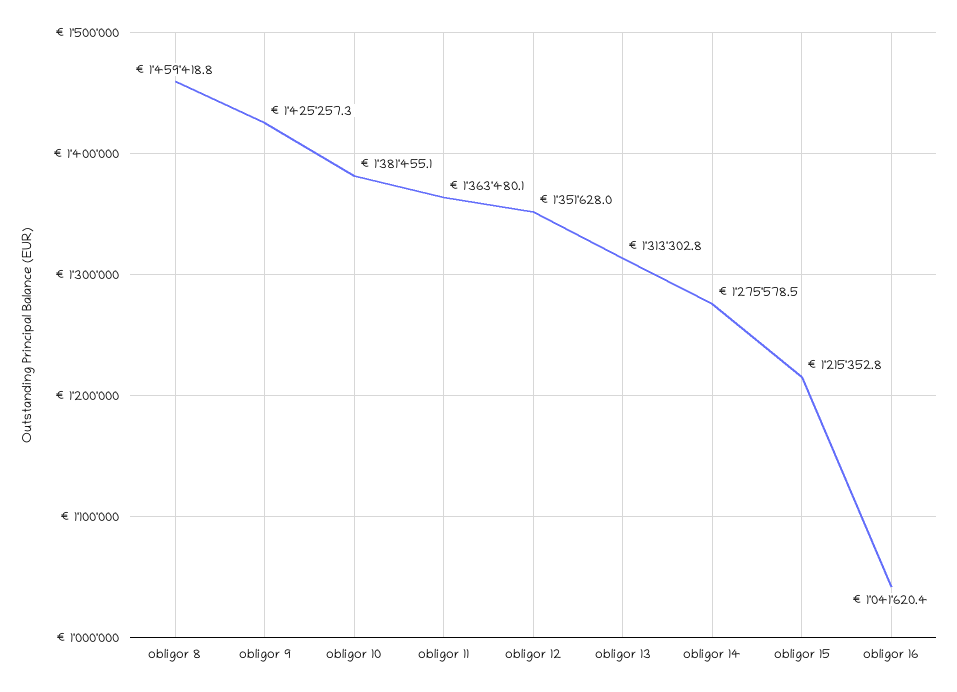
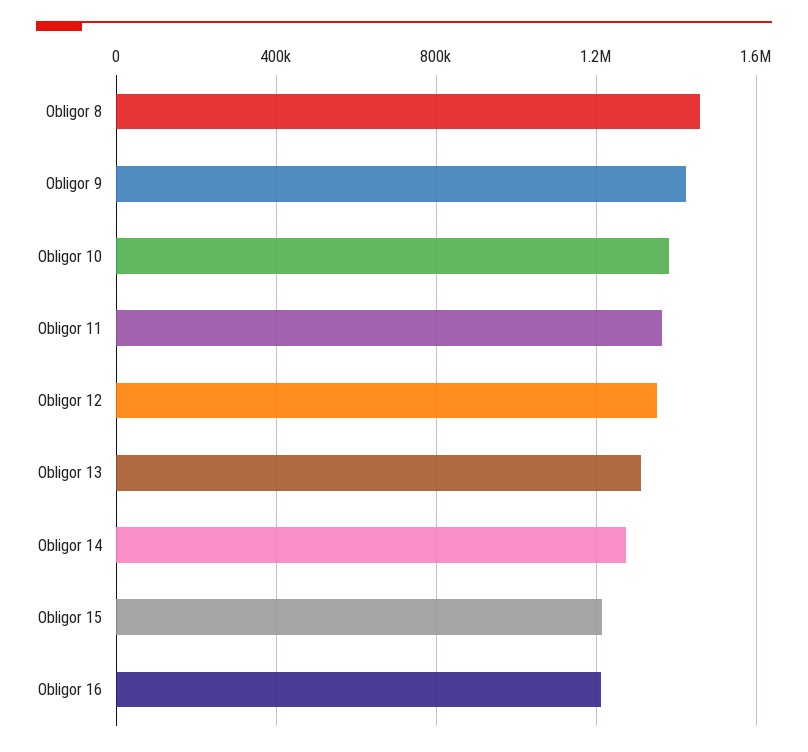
  {
    "obligor 8": 1459418.8,
    "obligor 9": 1425257.3,
    "obligor 10": 1381455.1,
    "obligor 11": 1363480.1,
    "obligor 12": 1351628,
    "obligor 13": 1313302.8,
    "obligor 14": 1275578.5,
    "obligor 15": 1215352.8,
-   "obligor 16": 1041620.4
+   "obligor 16": 1200000
  }

